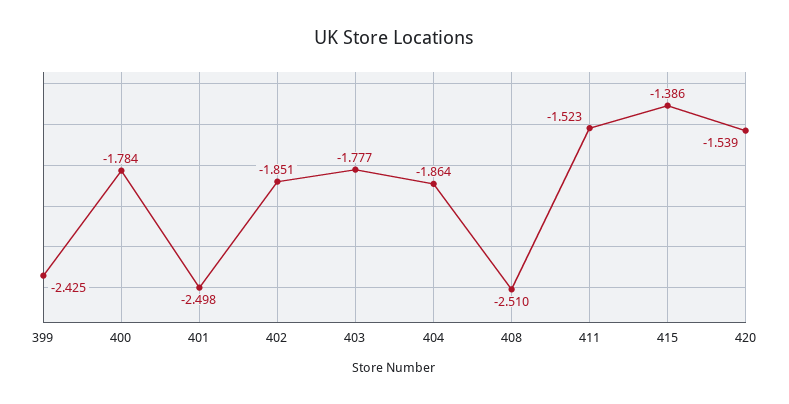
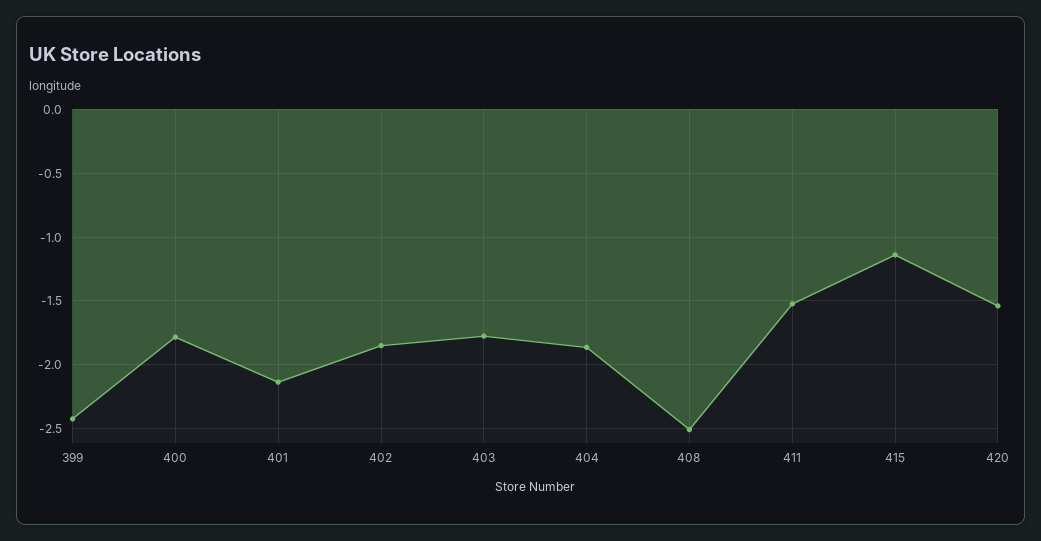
  {
    "399": -2.425,
    "400": -1.784,
-   "401": -2.498,
+   "401": -2.15,
    "402": -1.851,
    "403": -1.777,
    "404": -1.864,
    "408": -2.51,
    "411": -1.523,
-   "415": -1.386,
+   "415": -1.15,
    "420": -1.539
  }

